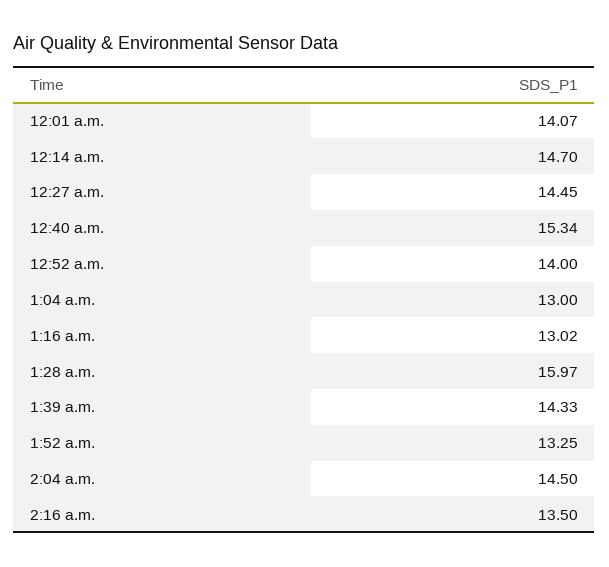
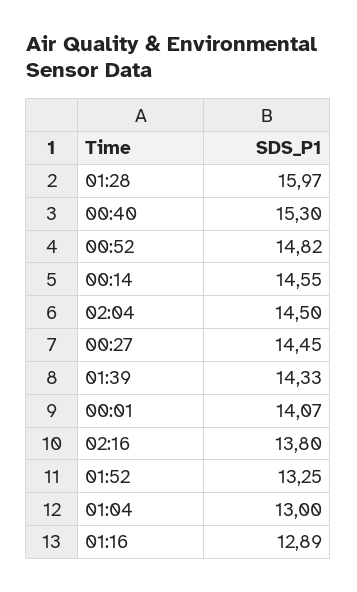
  {
    "12:01 a.m.": 14.07,
-   "12:14 a.m.": 14.7,
+   "12:14 a.m.": 14.55,
    "12:27 a.m.": 14.45,
-   "12:40 a.m.": 15.34,
+   "12:40 a.m.": 15.3,
-   "12:52 a.m.": 14,
+   "12:52 a.m.": 14.82,
    "1:04 a.m.": 13,
-   "1:16 a.m.": 13.02,
+   "1:16 a.m.": 12.89,
    "1:28 a.m.": 15.97,
    "1:39 a.m.": 14.33,
    "1:52 a.m.": 13.25,
    "2:04 a.m.": 14.5,
-   "2:16 a.m.": 13.5
+   "2:16 a.m.": 13.8
  }

